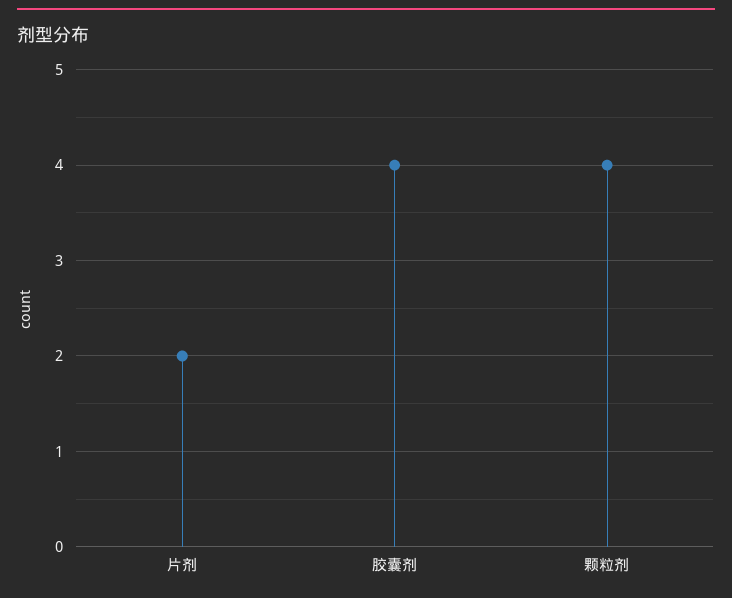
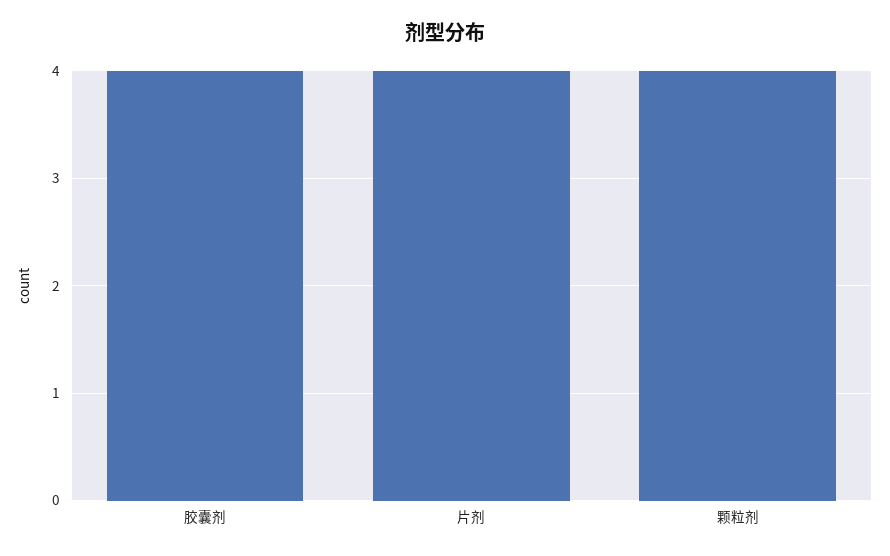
  {
-   "片剂": 2,
+   "片剂": 4,
    "胶囊剂": 4,
    "颗粒剂": 4
  }

